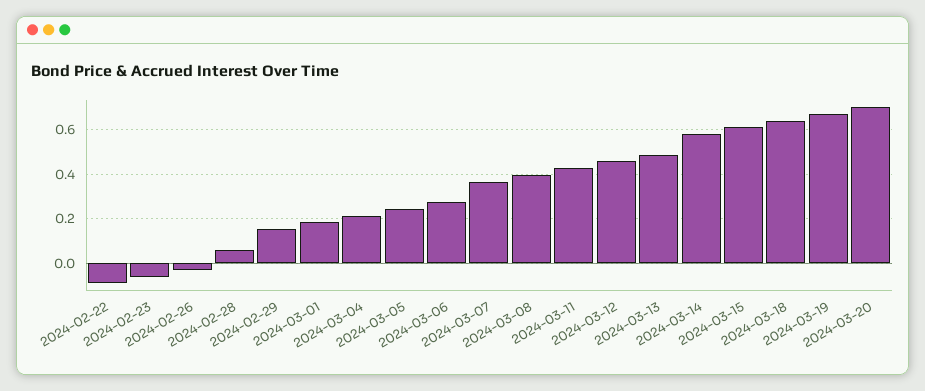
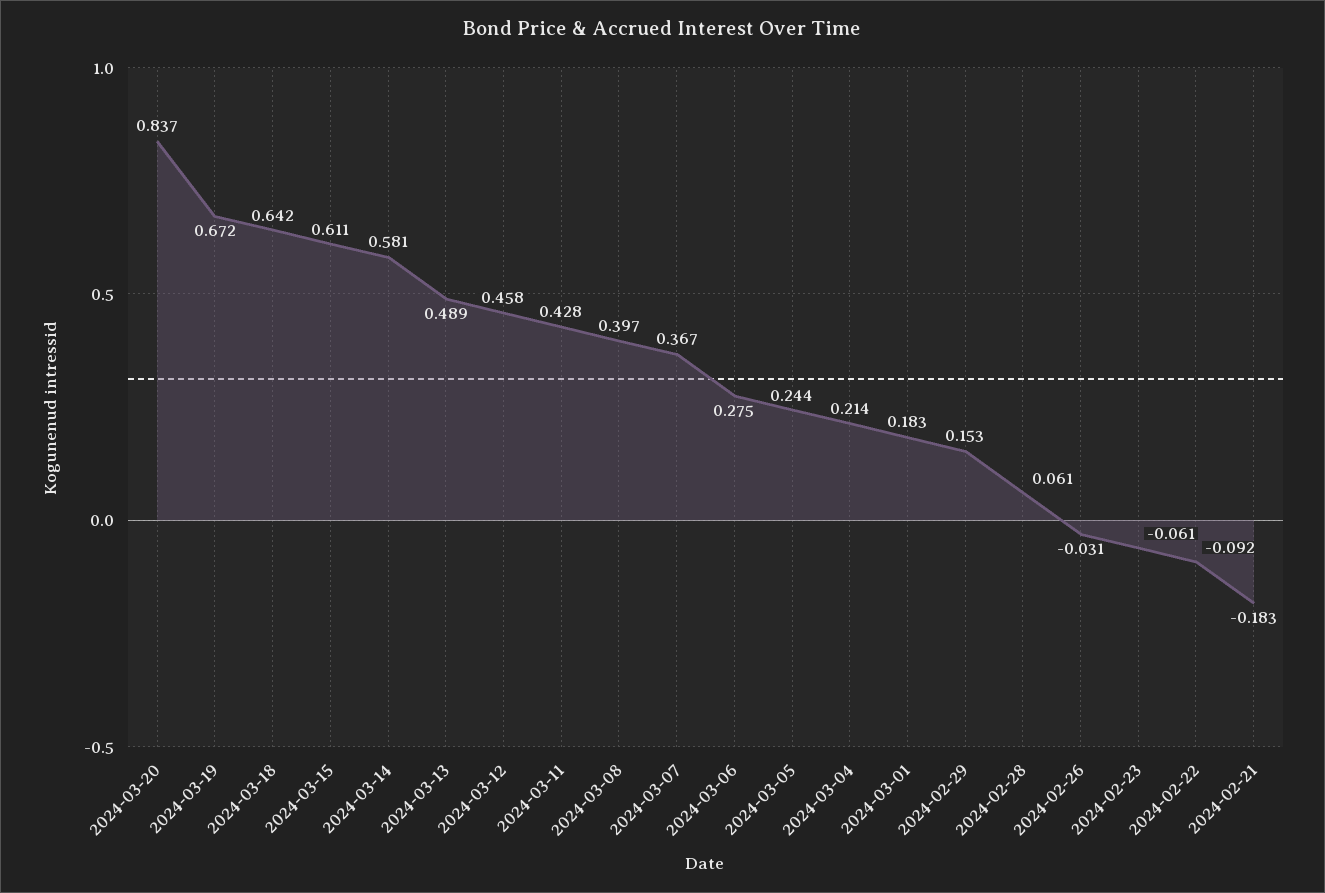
  {
    "2024-02-22": -0.092,
    "2024-02-23": -0.061,
    "2024-02-26": -0.031,
    "2024-02-28": 0.061,
    "2024-02-29": 0.153,
    "2024-03-01": 0.183,
    "2024-03-04": 0.214,
    "2024-03-05": 0.244,
    "2024-03-06": 0.275,
    "2024-03-07": 0.367,
    "2024-03-08": 0.397,
    "2024-03-11": 0.428,
    "2024-03-12": 0.458,
    "2024-03-13": 0.489,
    "2024-03-14": 0.581,
    "2024-03-15": 0.611,
    "2024-03-18": 0.642,
    "2024-03-19": 0.672,
-   "2024-03-20": 0.7
+   "2024-03-20": 0.837,
+   "2024-02-21": -0.183
  }

